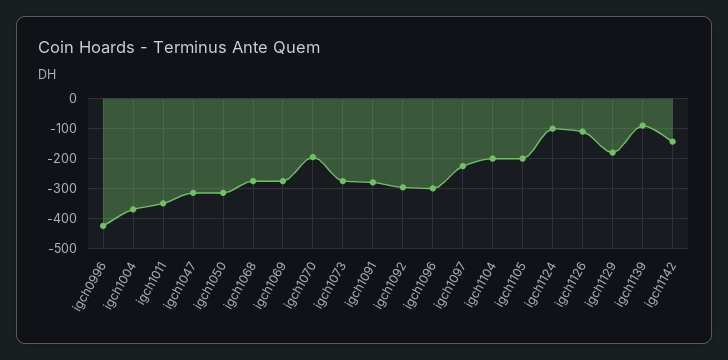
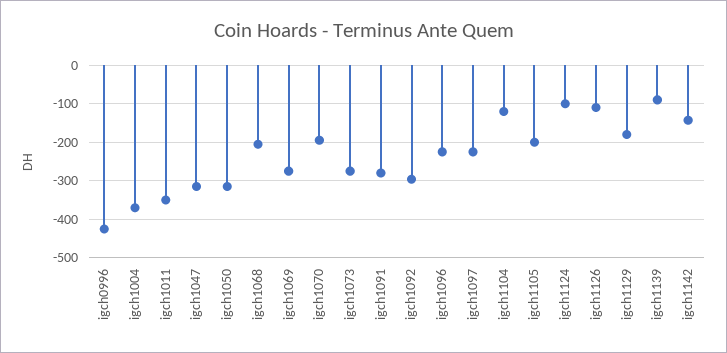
  {
    "igch0996": -420,
    "igch1004": -380,
    "igch1011": -360,
    "igch1047": -320,
    "igch1050": -320,
-   "igch1068": -275,
+   "igch1068": -200,
    "igch1069": -280,
    "igch1070": -200,
    "igch1073": -280,
    "igch1091": -280,
    "igch1092": -300,
-   "igch1096": -300,
+   "igch1096": -220,
    "igch1097": -220,
-   "igch1104": -200,
+   "igch1104": -120,
    "igch1105": -200,
    "igch1124": -100,
    "igch1126": -120,
    "igch1129": -180,
    "igch1139": -100,
    "igch1142": -140
  }

